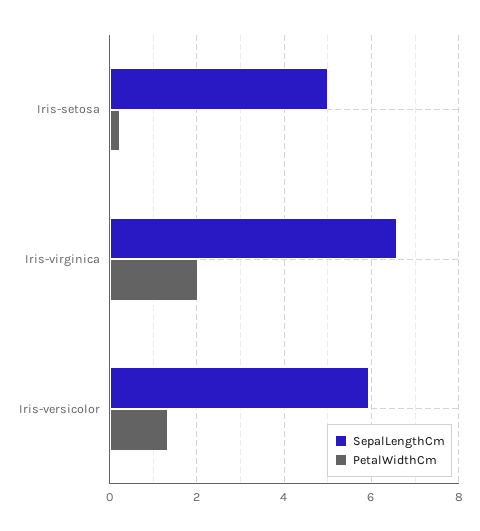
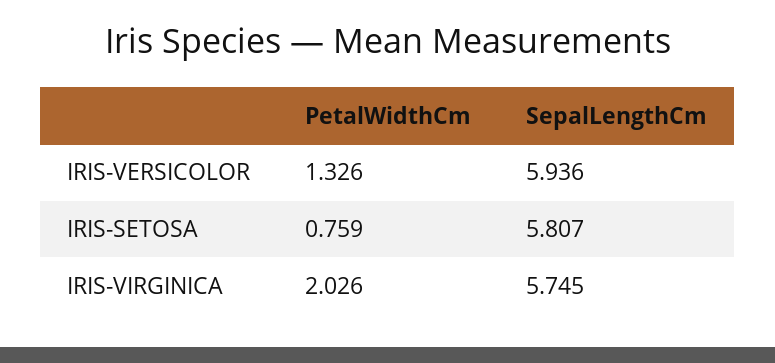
  {
    "SepalLengthCm": {
-     "Iris-setosa": 5,
+     "Iris-setosa": 5.807,
-     "Iris-virginica": 6.6,
+     "Iris-virginica": 5.745,
      "Iris-versicolor": 5.936
    },
    "PetalWidthCm": {
-     "Iris-setosa": 0.2,
+     "Iris-setosa": 0.759,
      "Iris-virginica": 2.026,
      "Iris-versicolor": 1.326
    }
  }

